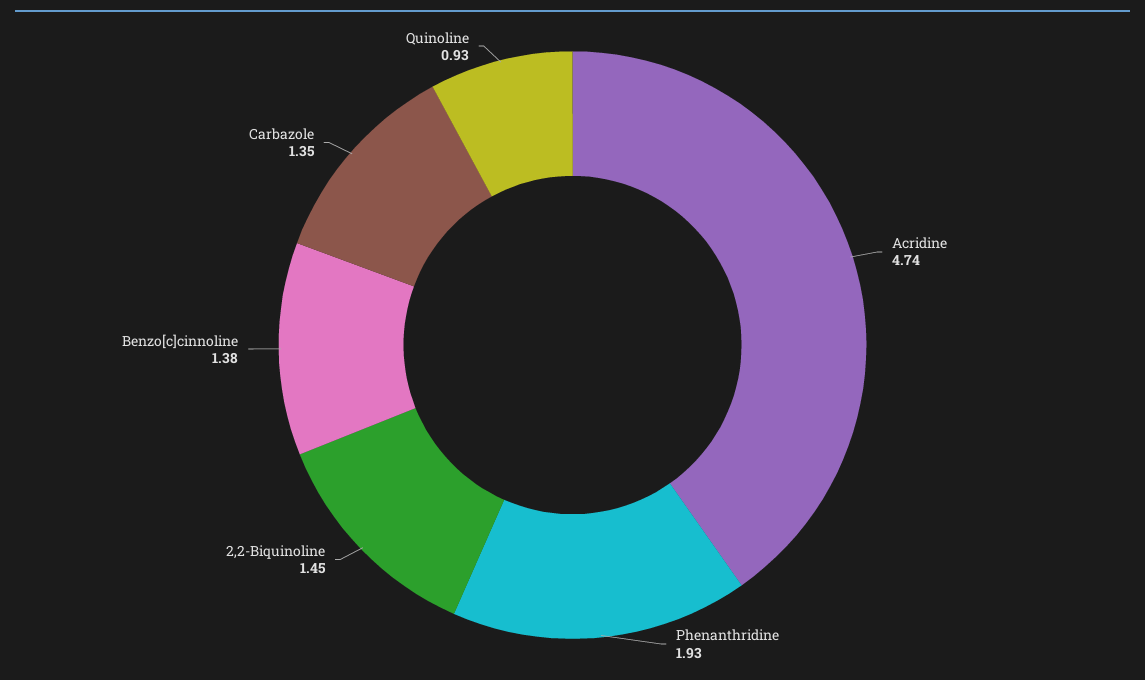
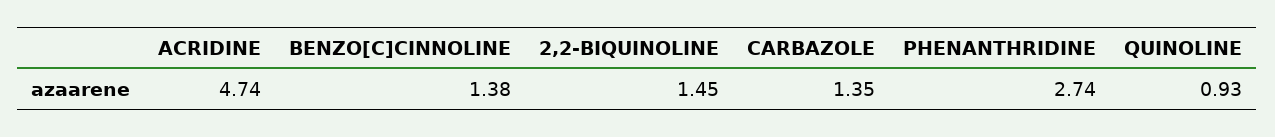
  {
    "Acridine": 4.74,
-   "Phenanthridine": 1.93,
+   "Phenanthridine": 2.74,
    "2,2-Biquinoline": 1.45,
    "Benzo[c]cinnoline": 1.38,
    "Carbazole": 1.35,
    "Quinoline": 0.93
  }

